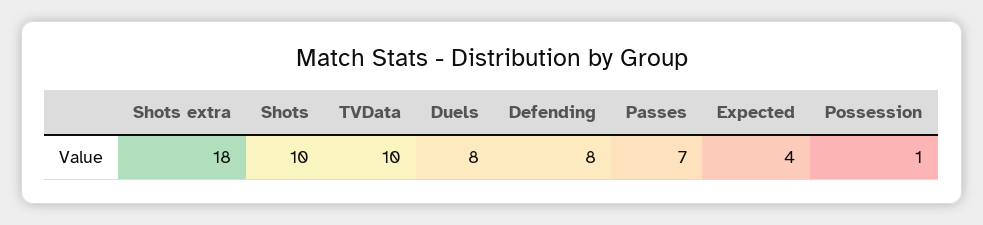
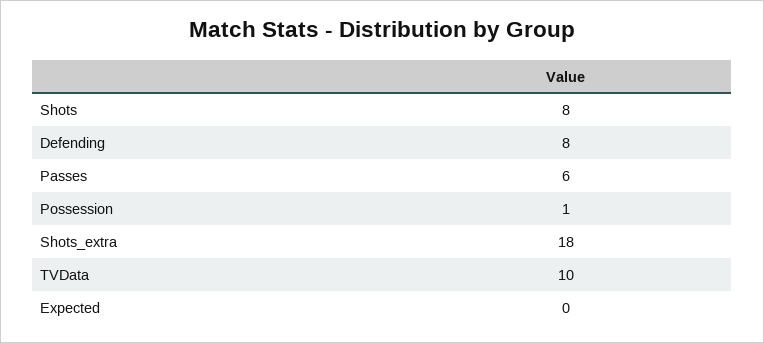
  {
    "Shots extra": 18,
-   "Shots": 10,
+   "Shots": 8,
    "TVData": 10,
-   "Duels": 8,
    "Defending": 8,
-   "Passes": 7,
+   "Passes": 6,
-   "Expected": 4,
+   "Expected": 0,
    "Possession": 1
  }

